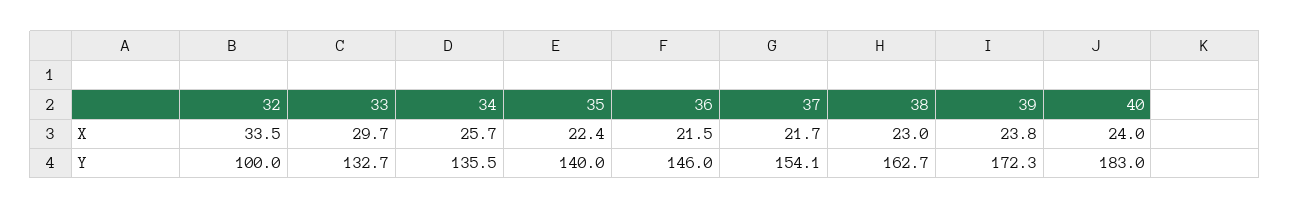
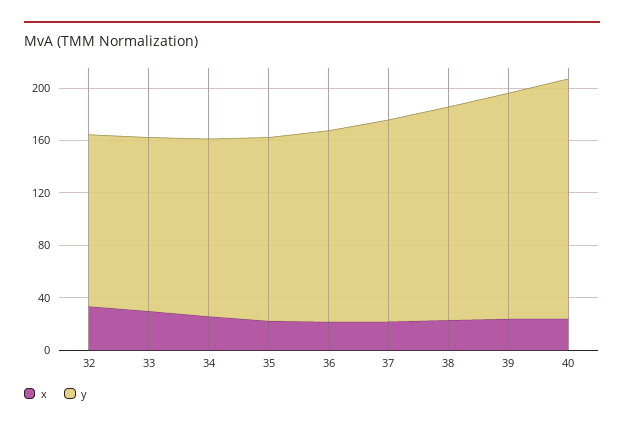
  {
    "X": {
      "32": 33.5,
      "33": 29.7,
      "34": 25.7,
      "35": 22.4,
      "36": 21.5,
      "37": 21.7,
      "38": 23,
      "39": 23.8,
      "40": 24
    },
    "Y": {
-     "32": 100,
+     "32": 130,
      "33": 132.7,
      "34": 135.5,
      "35": 140,
      "36": 146,
      "37": 154.1,
      "38": 162.7,
      "39": 172.3,
      "40": 183
    }
  }

